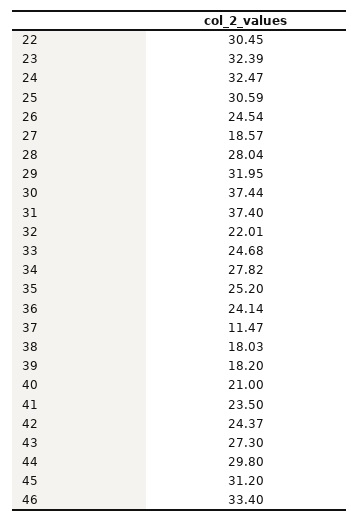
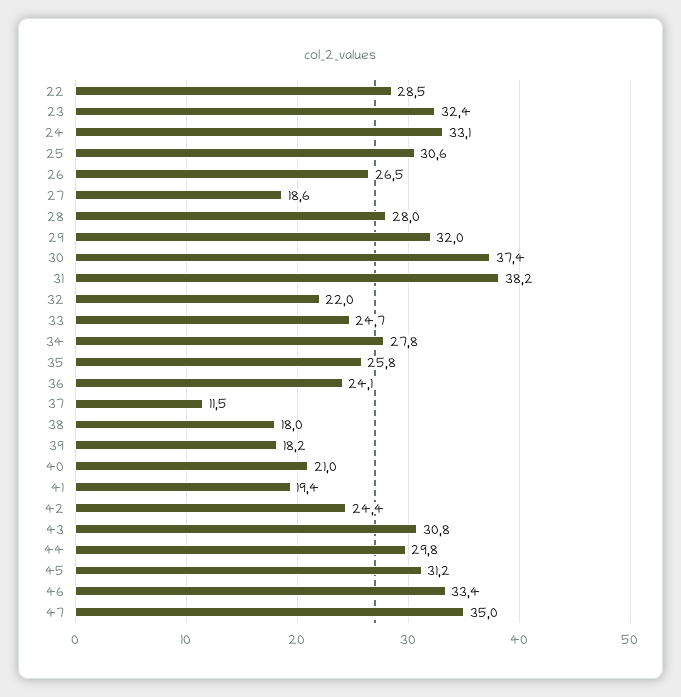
  {
-   "22": 30.45,
+   "22": 28.5,
    "23": 32.39,
-   "24": 32.47,
+   "24": 33.1,
    "25": 30.59,
-   "26": 24.54,
+   "26": 26.5,
    "27": 18.57,
    "28": 28.04,
    "29": 31.95,
    "30": 37.44,
-   "31": 37.4,
+   "31": 38.2,
    "32": 22.01,
    "33": 24.68,
    "34": 27.82,
-   "35": 25.2,
+   "35": 25.8,
    "36": 24.14,
    "37": 11.47,
    "38": 18.03,
    "39": 18.2,
    "40": 21,
-   "41": 23.5,
+   "41": 19.4,
    "42": 24.37,
-   "43": 27.3,
+   "43": 30.8,
    "44": 29.8,
    "45": 31.2,
-   "46": 33.4
+   "46": 33.4,
+   "47": 35
  }

